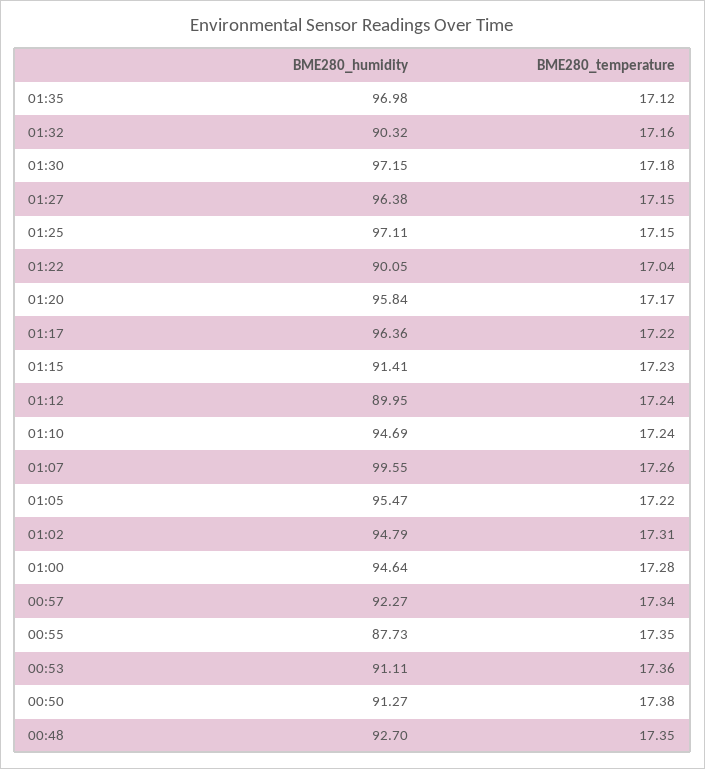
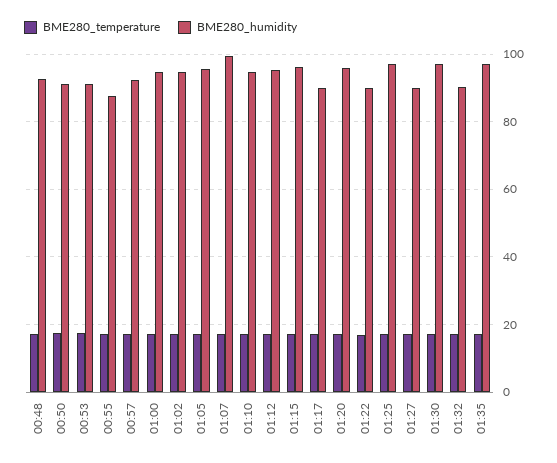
  {
    "BME280_humidity": {
      "01:35": 96.98,
      "01:32": 90.32,
      "01:30": 97.15,
-     "01:27": 96.38,
+     "01:27": 90,
      "01:25": 97.11,
      "01:22": 90.05,
      "01:20": 95.84,
-     "01:17": 96.36,
+     "01:17": 90,
-     "01:15": 91.41,
+     "01:15": 96,
-     "01:12": 89.95,
+     "01:12": 96,
      "01:10": 94.69,
      "01:07": 99.55,
      "01:05": 95.47,
      "01:02": 94.79,
      "01:00": 94.64,
      "00:57": 92.27,
      "00:55": 87.73,
      "00:53": 91.11,
      "00:50": 91.27,
      "00:48": 92.7
    },
    "BME280_temperature": {
      "01:35": 17.12,
      "01:32": 17.16,
      "01:30": 17.18,
      "01:27": 17.15,
      "01:25": 17.15,
      "01:22": 17.04,
      "01:20": 17.17,
      "01:17": 17.22,
      "01:15": 17.23,
      "01:12": 17.24,
      "01:10": 17.24,
      "01:07": 17.26,
      "01:05": 17.22,
      "01:02": 17.31,
      "01:00": 17.28,
      "00:57": 17.34,
      "00:55": 17.35,
      "00:53": 17.36,
      "00:50": 17.38,
      "00:48": 17.35
    }
  }

